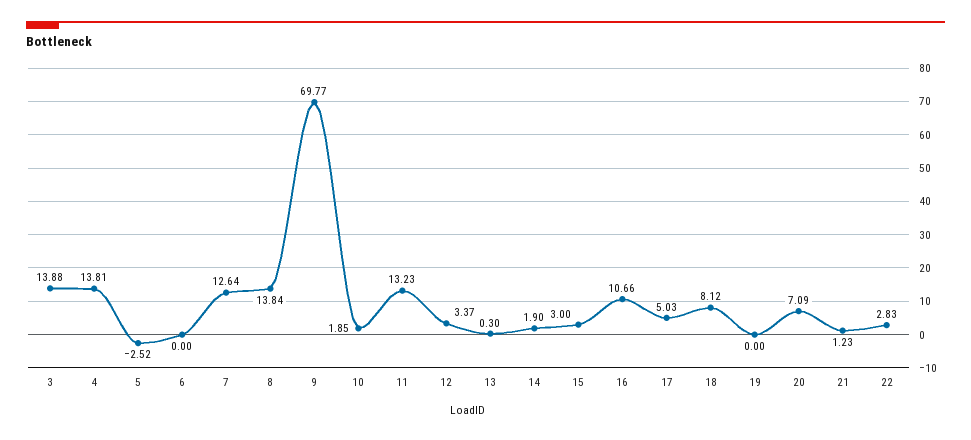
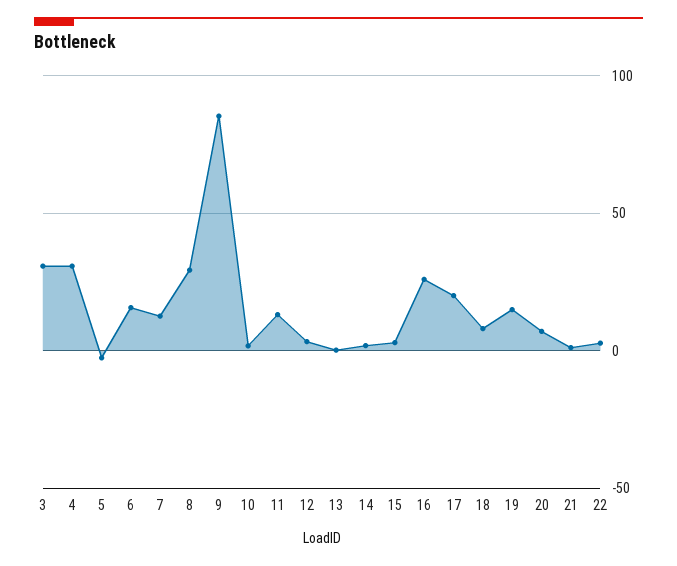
  {
-   "3": 13.88,
+   "3": 30,
-   "4": 13.81,
+   "4": 30,
    "5": -2.52,
-   "6": 0,
+   "6": 15,
    "7": 12.64,
-   "8": 13.84,
+   "8": 30,
-   "9": 69.77,
+   "9": 85,
    "10": 1.85,
    "11": 13.23,
    "12": 3.37,
    "13": 0.3,
    "14": 1.9,
    "15": 3,
-   "16": 10.66,
+   "16": 25,
-   "17": 5.03,
+   "17": 20,
    "18": 8.12,
-   "19": 0,
+   "19": 15,
    "20": 7.09,
    "21": 1.23,
    "22": 2.83
  }

